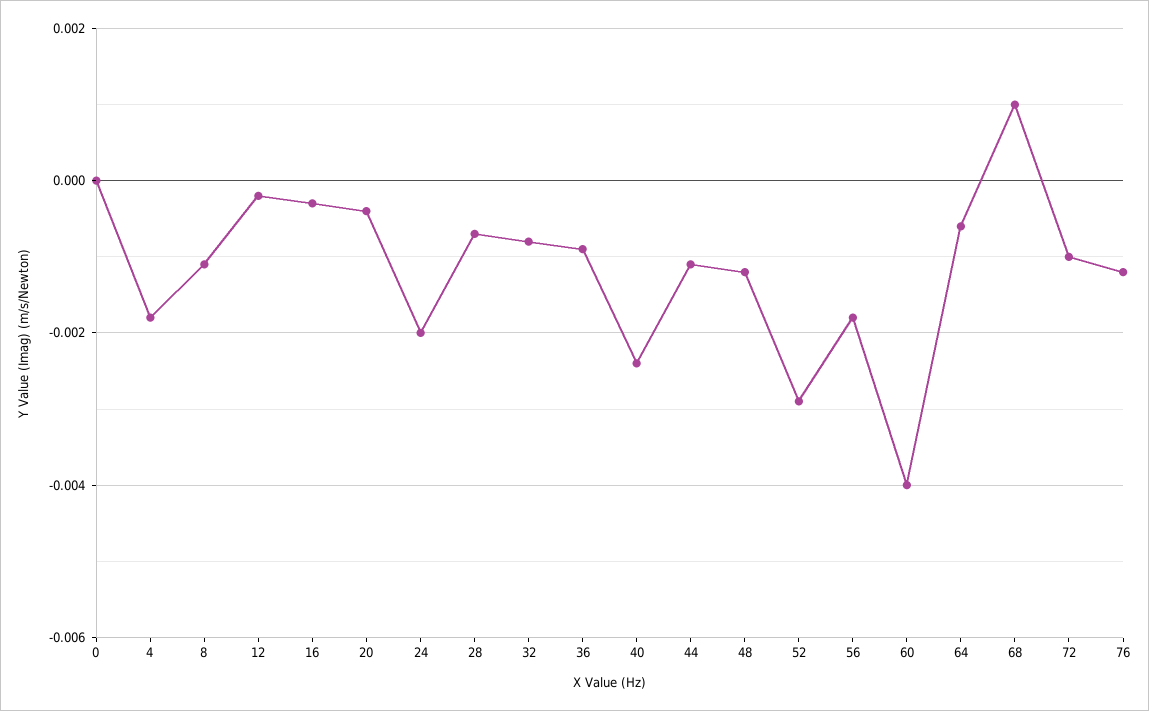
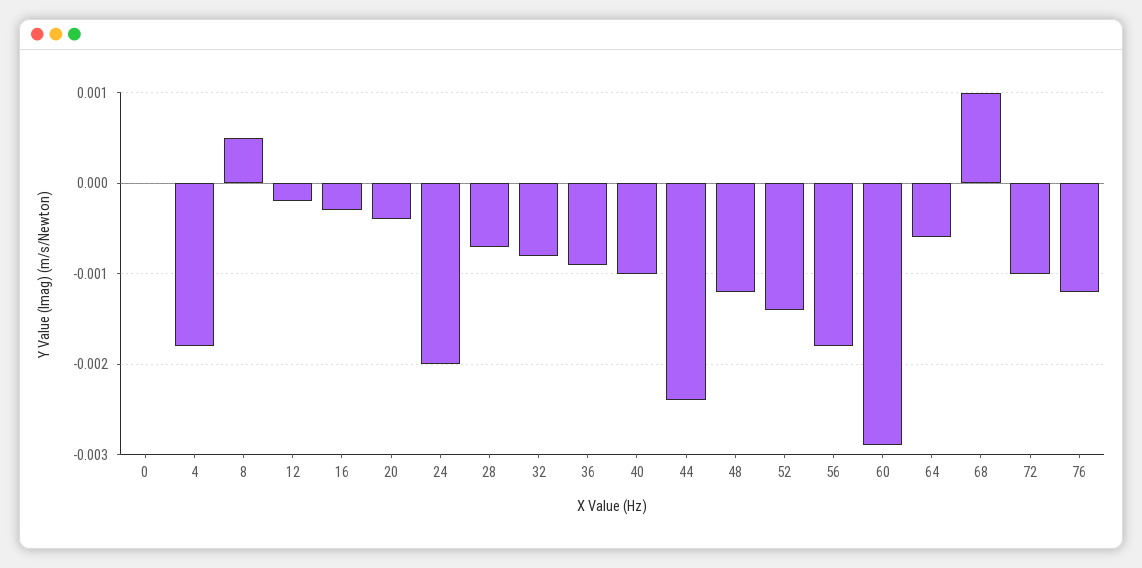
  {
    "0": 0,
    "4": -0.0018,
-   "8": -0.001,
+   "8": 0.0005,
    "12": -0.0002,
    "16": -0.0003,
    "20": -0.0004,
    "24": -0.002,
    "28": -0.0007,
    "32": -0.0008,
    "36": -0.0009,
-   "40": -0.0025,
+   "40": -0.001,
-   "44": -0.001,
+   "44": -0.0024,
    "48": -0.0012,
-   "52": -0.003,
+   "52": -0.0014,
    "56": -0.0018,
-   "60": -0.004,
+   "60": -0.0029,
    "64": -0.0006,
    "68": 0.001,
    "72": -0.001,
    "76": -0.0012
  }

